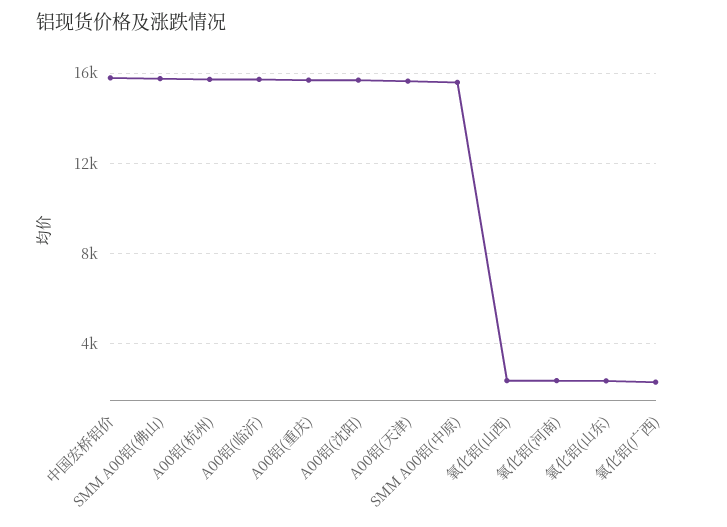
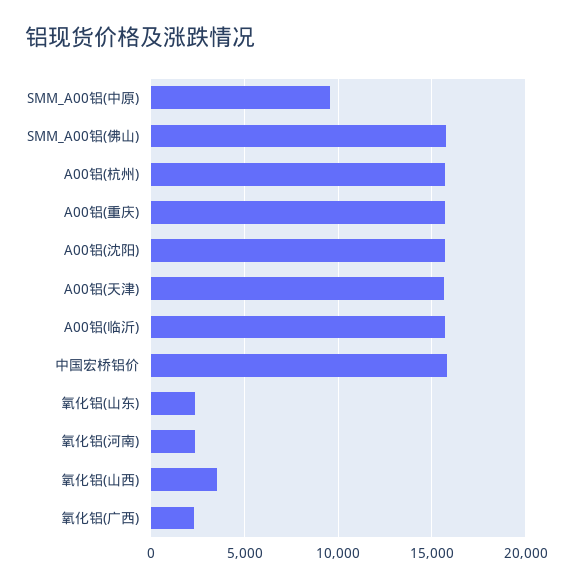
  {
    "中国宏桥铝价": 16000,
    "SMM A00铝(佛山)": 16000,
    "A00铝(杭州)": 15500,
    "A00铝(临沂)": 15500,
    "A00铝(重庆)": 15500,
    "A00铝(沈阳)": 15500,
    "A00铝(天津)": 15500,
-   "SMM A00铝(中原)": 15500,
+   "SMM A00铝(中原)": 9500,
-   "氧化铝(山西)": 2500,
+   "氧化铝(山西)": 3500,
    "氧化铝(河南)": 2500,
    "氧化铝(山东)": 2500,
    "氧化铝(广西)": 2500
  }

